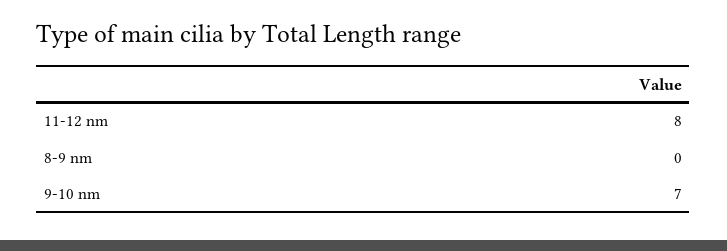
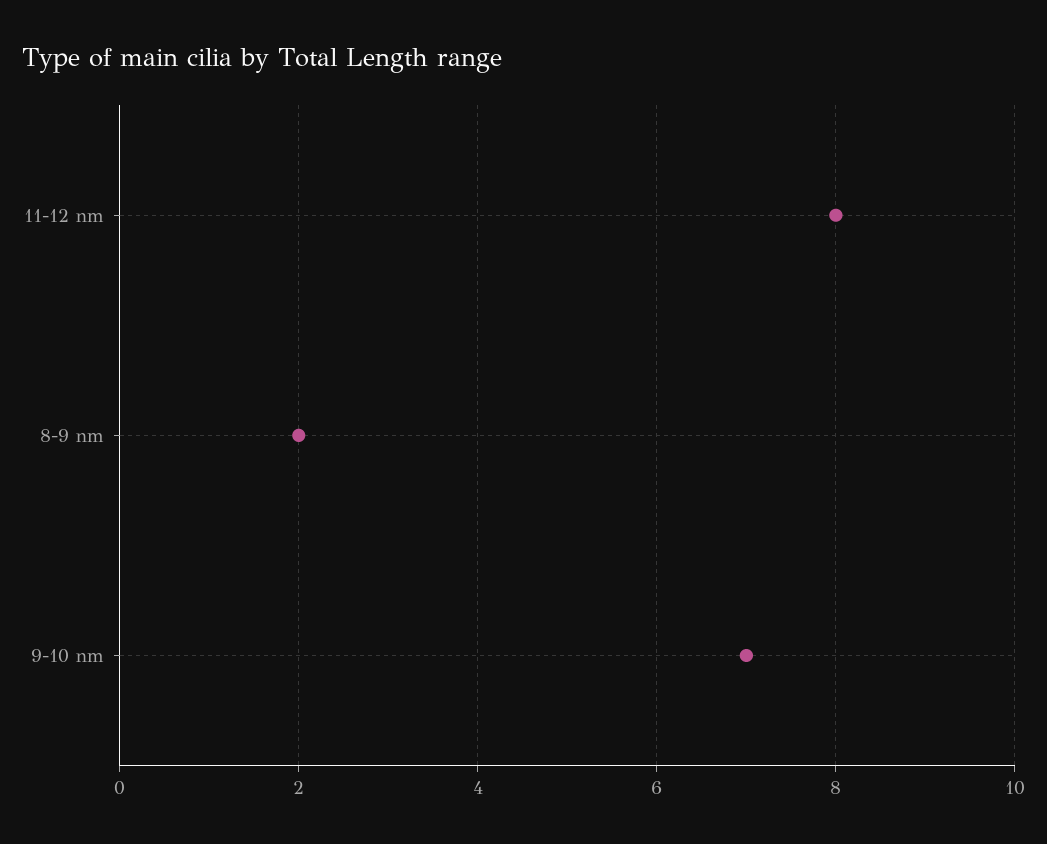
  {
    "11-12 nm": 8,
-   "8-9 nm": 0,
+   "8-9 nm": 2,
    "9-10 nm": 7
  }

